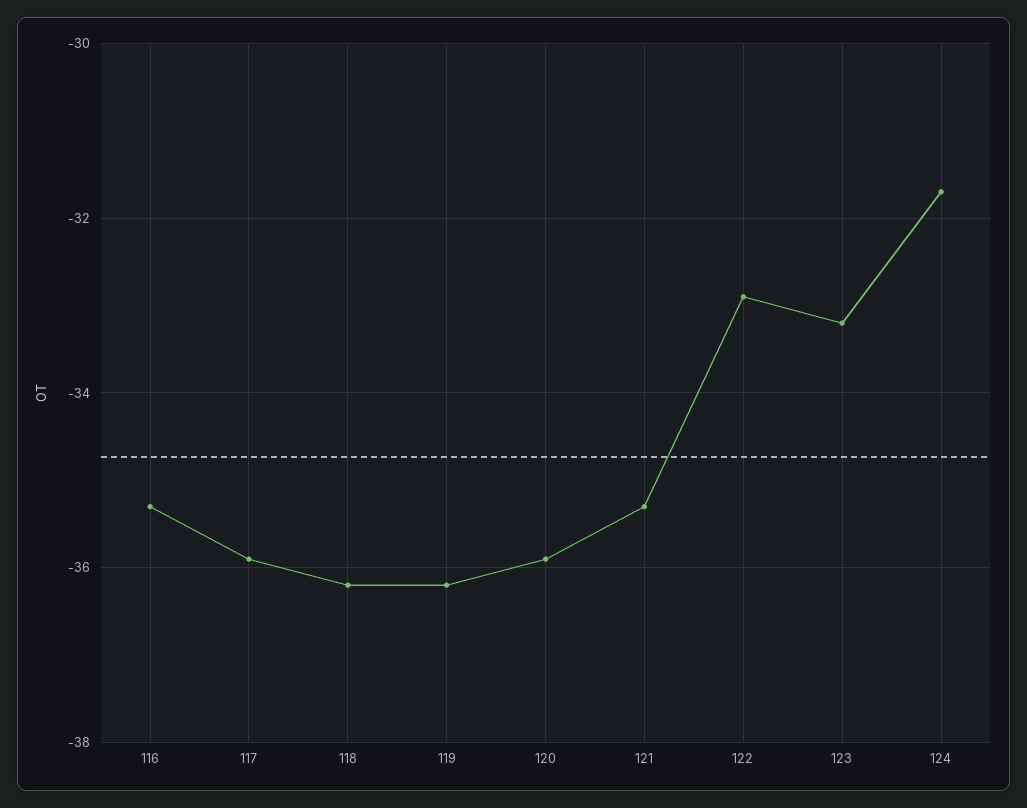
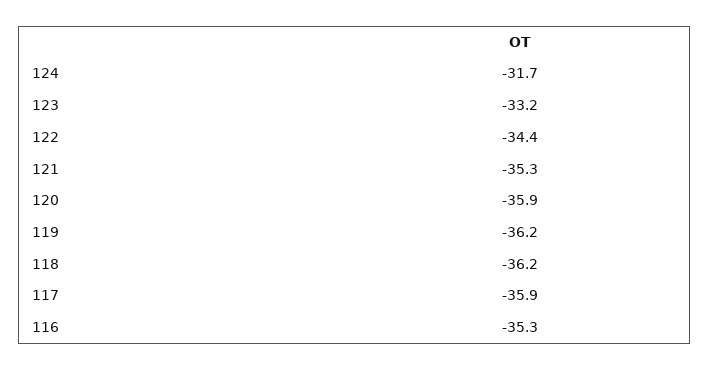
  {
    "116": -35.3,
    "117": -35.9,
    "118": -36.2,
    "119": -36.2,
    "120": -35.9,
    "121": -35.3,
-   "122": -33,
+   "122": -34.4,
    "123": -33.2,
    "124": -31.7
  }

